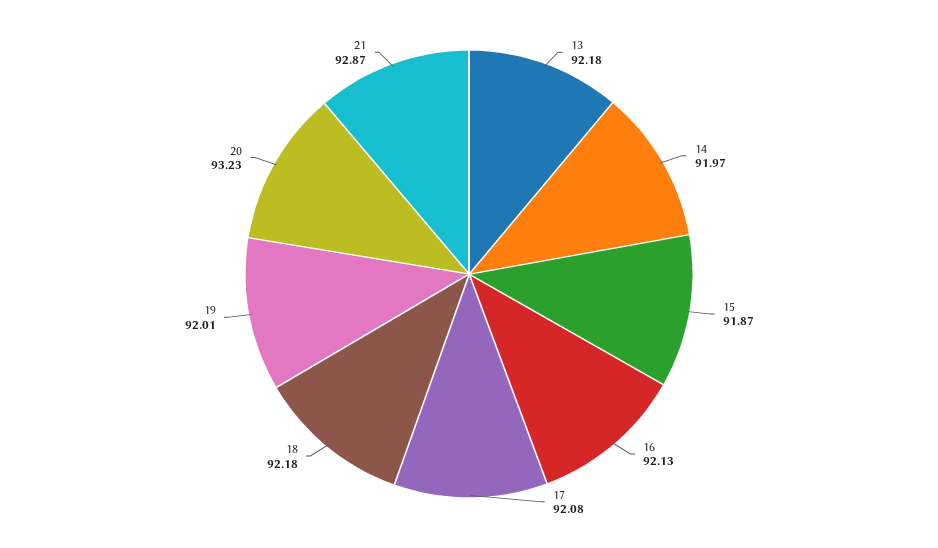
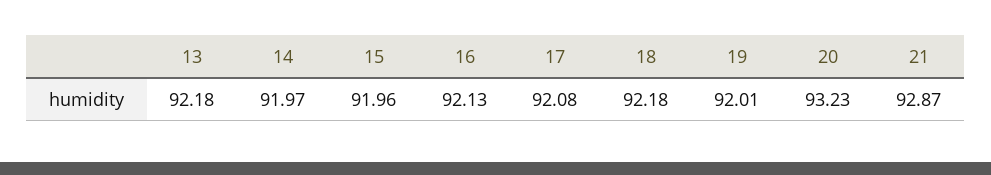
  {
    "13": 92.18,
    "14": 91.97,
-   "15": 91.87,
+   "15": 91.96,
    "16": 92.13,
    "17": 92.08,
    "18": 92.18,
    "19": 92.01,
    "20": 93.23,
    "21": 92.87
  }

